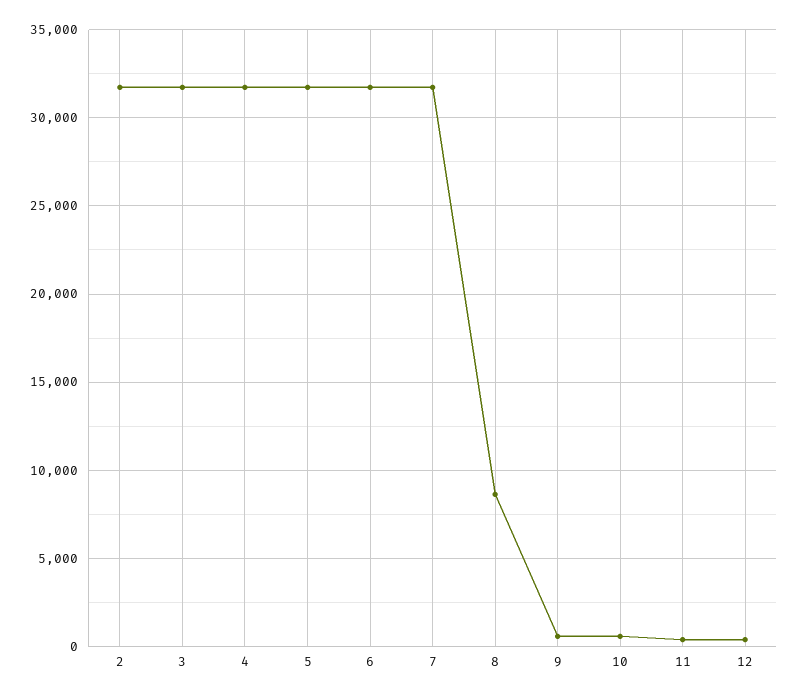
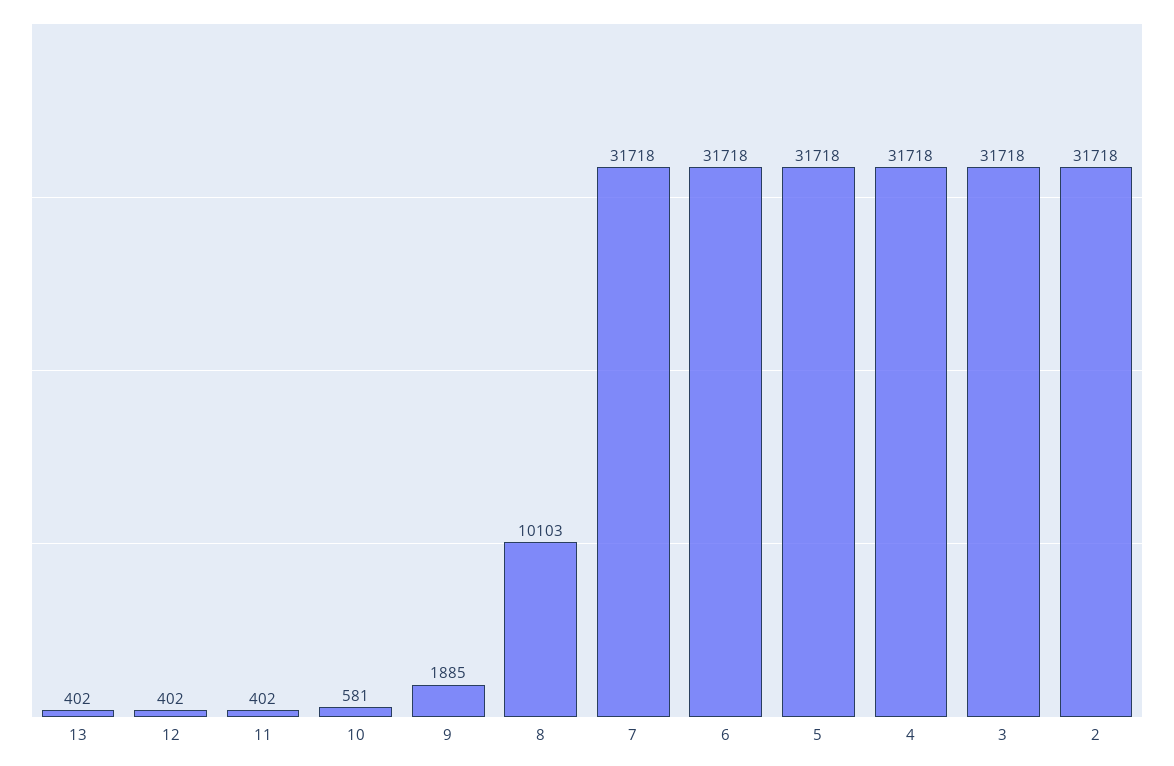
  {
    "2": 31718,
    "3": 31718,
    "4": 31718,
    "5": 31718,
    "6": 31718,
    "7": 31718,
-   "8": 8500,
+   "8": 10103,
-   "9": 500,
+   "9": 1885,
    "10": 581,
    "11": 402,
-   "12": 402
+   "12": 402,
+   "13": 402
  }

